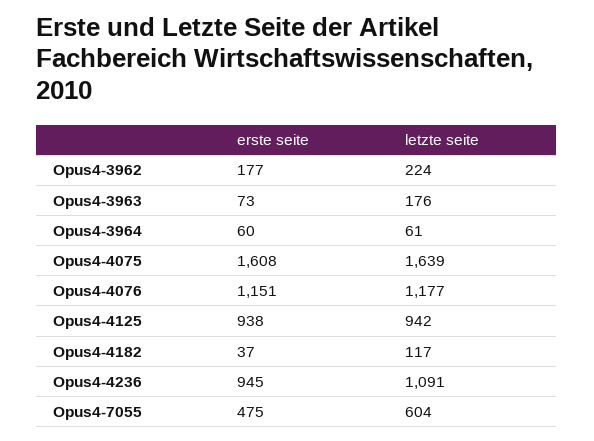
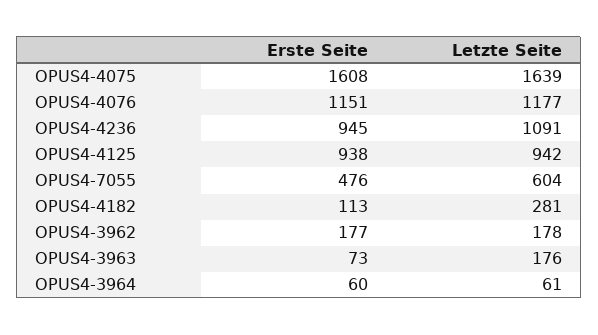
  {
    "erste seite": {
      "Opus4-3962": 177,
      "Opus4-3963": 73,
      "Opus4-3964": 60,
      "Opus4-4075": 1608,
      "Opus4-4076": 1151,
      "Opus4-4125": 938,
-     "Opus4-4182": 37,
+     "Opus4-4182": 113,
      "Opus4-4236": 945,
-     "Opus4-7055": 475
+     "Opus4-7055": 476
    },
    "letzte seite": {
-     "Opus4-3962": 224,
+     "Opus4-3962": 178,
      "Opus4-3963": 176,
      "Opus4-3964": 61,
      "Opus4-4075": 1639,
      "Opus4-4076": 1177,
      "Opus4-4125": 942,
-     "Opus4-4182": 117,
+     "Opus4-4182": 281,
      "Opus4-4236": 1091,
      "Opus4-7055": 604
    }
  }

